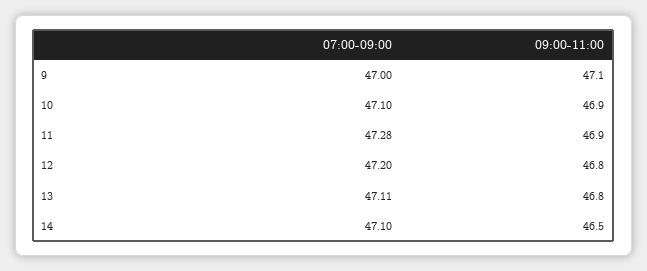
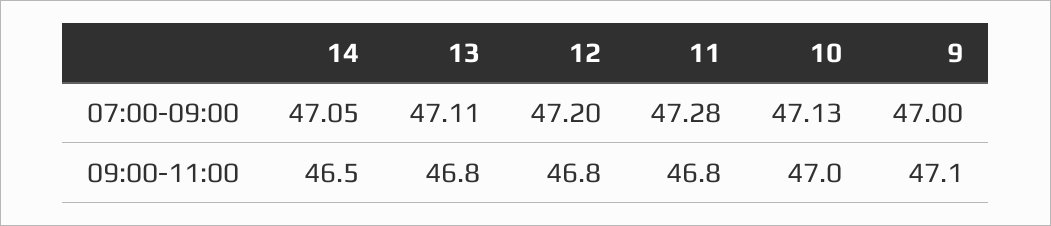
  {
    "07:00-09:00": {
      "9": 47,
-     "10": 47.1,
+     "10": 47.13,
      "11": 47.28,
      "12": 47.2,
      "13": 47.11,
-     "14": 47.1
+     "14": 47.05
    },
    "09:00-11:00": {
      "9": 47.1,
-     "10": 46.9,
+     "10": 47,
-     "11": 46.9,
+     "11": 46.8,
      "12": 46.8,
      "13": 46.8,
      "14": 46.5
    }
  }

